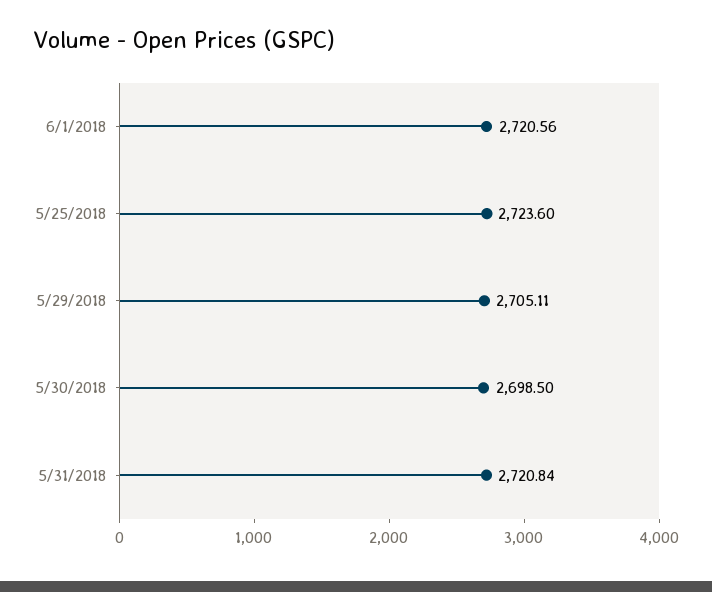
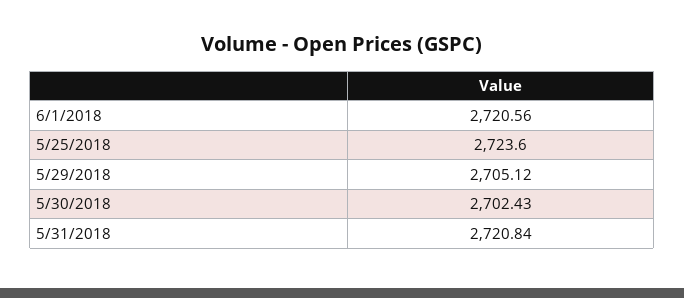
  {
    "6/1/2018": 2720.56,
    "5/25/2018": 2723.6,
-   "5/29/2018": 2705.11,
+   "5/29/2018": 2705.12,
-   "5/30/2018": 2698.5,
+   "5/30/2018": 2702.43,
    "5/31/2018": 2720.84
  }

